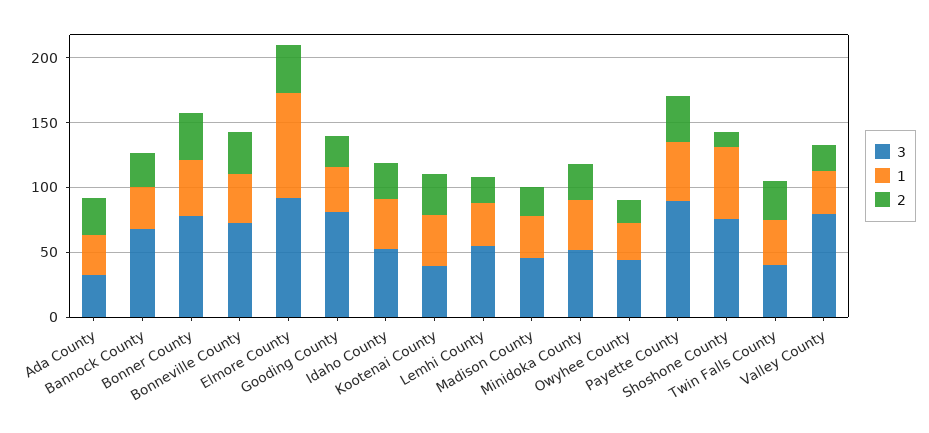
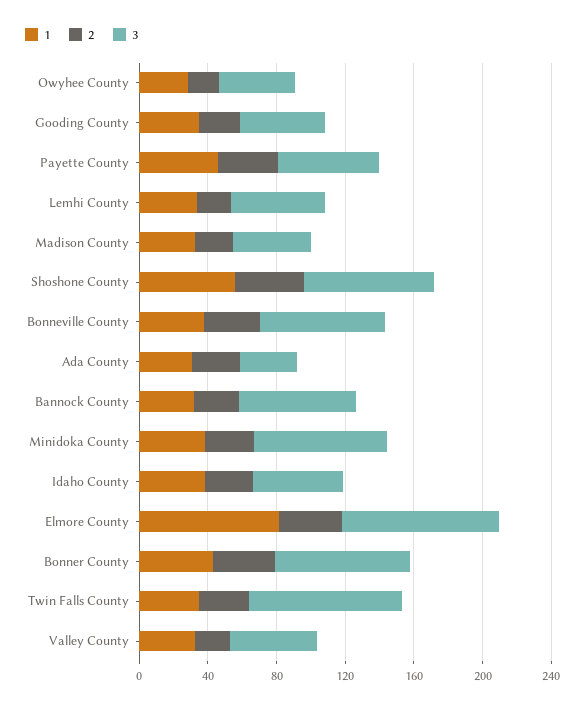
  {
    "3": {
      "Ada County": 30,
      "Bannock County": 70,
      "Bonner County": 80,
      "Bonneville County": 70,
      "Elmore County": 90,
-     "Gooding County": 80,
+     "Gooding County": 50,
      "Idaho County": 50,
-     "Kootenai County": 40,
      "Lemhi County": 50,
      "Madison County": 50,
-     "Minidoka County": 50,
+     "Minidoka County": 80,
      "Owyhee County": 40,
-     "Payette County": 90,
+     "Payette County": 60,
      "Shoshone County": 80,
-     "Twin Falls County": 40,
+     "Twin Falls County": 90,
-     "Valley County": 80
+     "Valley County": 50
    },
    "1": {
      "Ada County": 30,
      "Bannock County": 30,
      "Bonner County": 40,
      "Bonneville County": 40,
      "Elmore County": 80,
      "Gooding County": 30,
      "Idaho County": 40,
-     "Kootenai County": 40,
      "Lemhi County": 30,
      "Madison County": 30,
      "Minidoka County": 40,
      "Owyhee County": 30,
      "Payette County": 50,
      "Shoshone County": 60,
      "Twin Falls County": 30,
      "Valley County": 30
    },
    "2": {
      "Ada County": 30,
      "Bannock County": 30,
      "Bonner County": 40,
      "Bonneville County": 30,
      "Elmore County": 40,
      "Gooding County": 20,
      "Idaho County": 30,
-     "Kootenai County": 30,
      "Lemhi County": 20,
      "Madison County": 20,
      "Minidoka County": 30,
      "Owyhee County": 20,
      "Payette County": 40,
-     "Shoshone County": 10,
+     "Shoshone County": 40,
      "Twin Falls County": 30,
      "Valley County": 20
    }
  }

